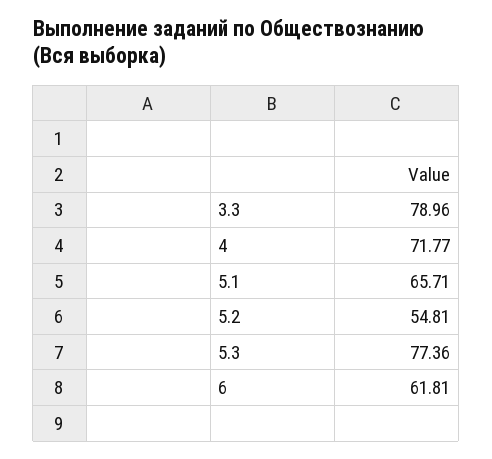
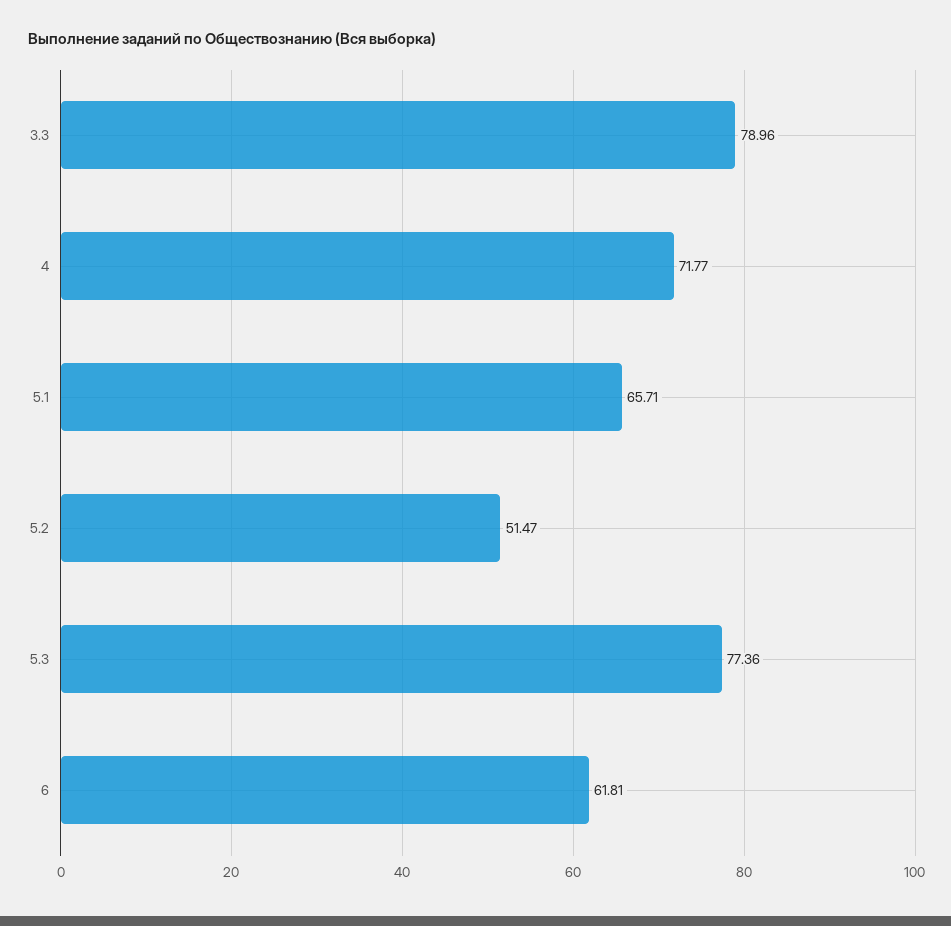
  {
    "3.3": 78.96,
    "4": 71.77,
    "5.1": 65.71,
-   "5.2": 54.81,
+   "5.2": 51.47,
    "5.3": 77.36,
    "6": 61.81
  }

